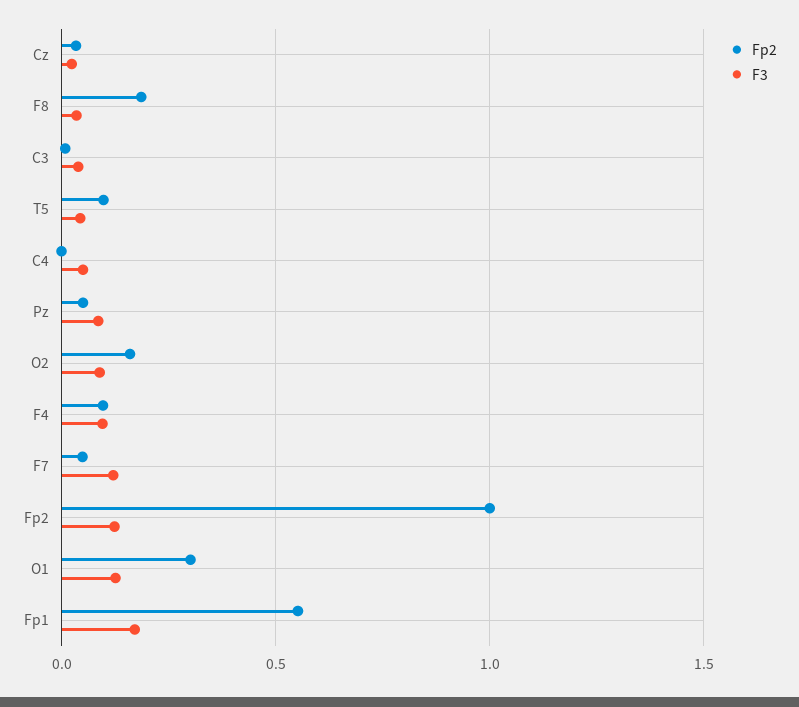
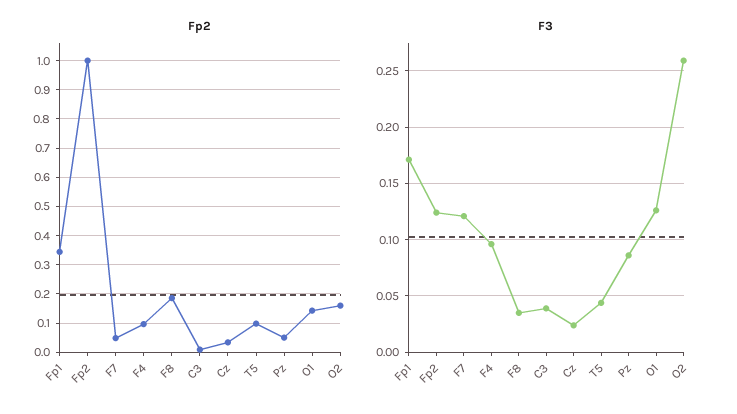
  {
    "Fp2": {
      "Cz": 0.025,
      "F8": 0.175,
      "C3": 0,
      "T5": 0.1,
-     "C4": 0,
      "Pz": 0.05,
      "O2": 0.15,
      "F4": 0.1,
      "F7": 0.05,
      "Fp2": 1,
-     "O1": 0.3,
+     "O1": 0.15,
-     "Fp1": 0.55
+     "Fp1": 0.35
    },
    "F3": {
      "Cz": 0.02,
      "F8": 0.04,
      "C3": 0.04,
      "T5": 0.04,
-     "C4": 0.05,
      "Pz": 0.09,
-     "O2": 0.1,
+     "O2": 0.26,
      "F4": 0.1,
      "F7": 0.12,
      "Fp2": 0.12,
      "O1": 0.13,
      "Fp1": 0.17
    }
  }

